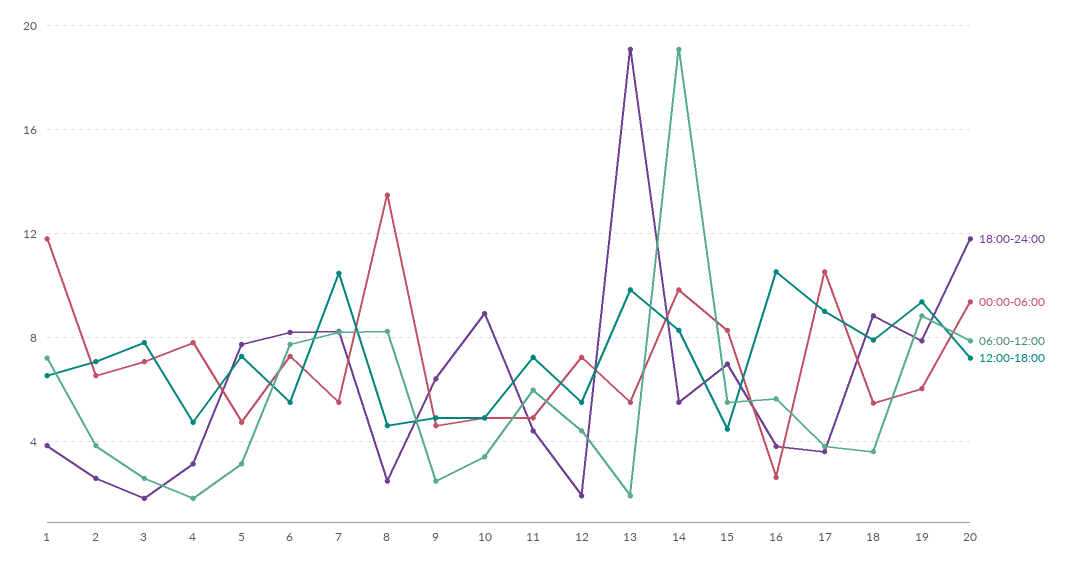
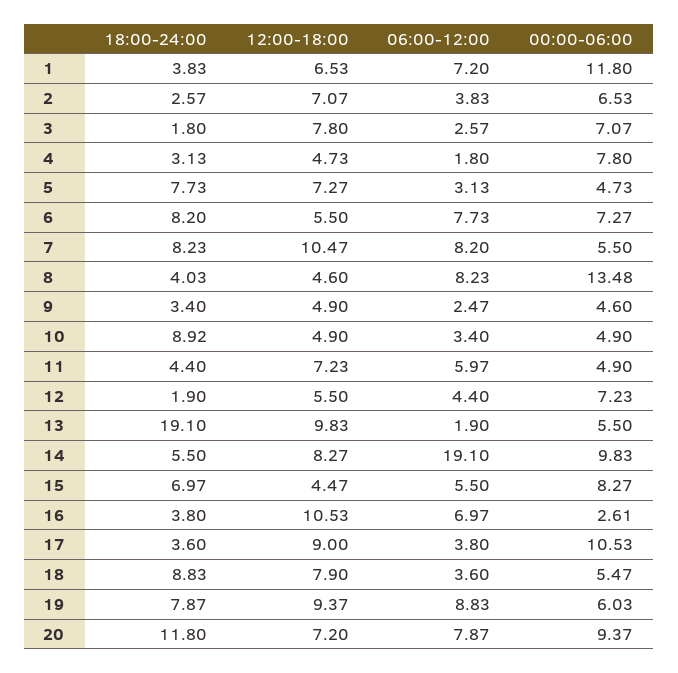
  {
    "18:00-24:00": {
      "1": 3.83,
      "2": 2.57,
      "3": 1.8,
      "4": 3.13,
      "5": 7.73,
      "6": 8.2,
      "7": 8.23,
-     "8": 2.5,
+     "8": 4.03,
-     "9": 6.5,
+     "9": 3.4,
      "10": 8.92,
      "11": 4.4,
      "12": 1.9,
      "13": 19.1,
      "14": 5.5,
      "15": 6.97,
      "16": 3.8,
      "17": 3.6,
      "18": 8.83,
      "19": 7.87,
      "20": 11.8
    },
    "00:00-06:00": {
      "1": 11.8,
      "2": 6.53,
      "3": 7.07,
      "4": 7.8,
      "5": 4.73,
      "6": 7.27,
      "7": 5.5,
      "8": 13.48,
      "9": 4.6,
      "10": 4.9,
      "11": 4.9,
      "12": 7.23,
      "13": 5.5,
      "14": 9.83,
      "15": 8.27,
      "16": 2.61,
      "17": 10.53,
      "18": 5.47,
      "19": 6.03,
      "20": 9.37
    },
    "06:00-12:00": {
      "1": 7.2,
      "2": 3.83,
      "3": 2.57,
      "4": 1.8,
      "5": 3.13,
      "6": 7.73,
      "7": 8.2,
      "8": 8.23,
      "9": 2.47,
      "10": 3.4,
      "11": 5.97,
      "12": 4.4,
      "13": 1.9,
      "14": 19.1,
      "15": 5.5,
-     "16": 5.5,
+     "16": 6.97,
      "17": 3.8,
      "18": 3.6,
      "19": 8.83,
      "20": 7.87
    },
    "12:00-18:00": {
      "1": 6.53,
      "2": 7.07,
      "3": 7.8,
      "4": 4.73,
      "5": 7.27,
      "6": 5.5,
      "7": 10.47,
      "8": 4.6,
      "9": 4.9,
      "10": 4.9,
      "11": 7.23,
      "12": 5.5,
      "13": 9.83,
      "14": 8.27,
      "15": 4.47,
      "16": 10.53,
      "17": 9,
      "18": 7.9,
      "19": 9.37,
      "20": 7.2
    }
  }

